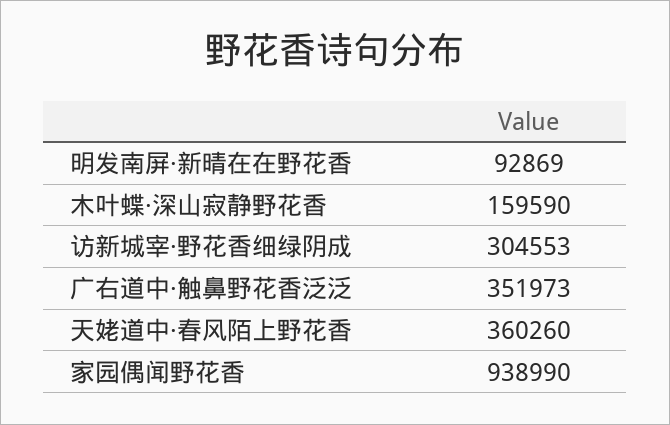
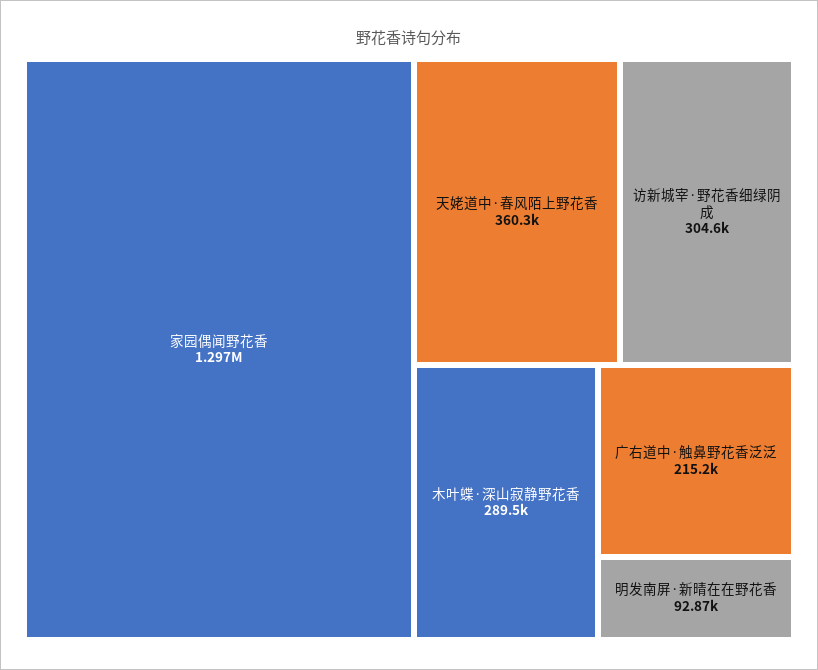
  {
    "明发南屏·新晴在在野花香": 92869,
-   "木叶蝶·深山寂静野花香": 159590,
+   "木叶蝶·深山寂静野花香": 289500,
    "访新城宰·野花香细绿阴成": 304553,
-   "广右道中·触鼻野花香泛泛": 351973,
+   "广右道中·触鼻野花香泛泛": 215200,
    "天姥道中·春风陌上野花香": 360260,
-   "家园偶闻野花香": 938990
+   "家园偶闻野花香": 1297000
  }

